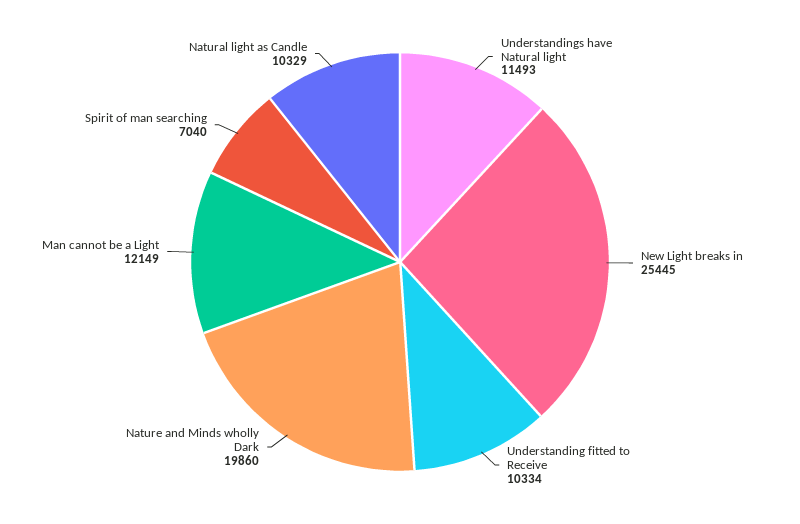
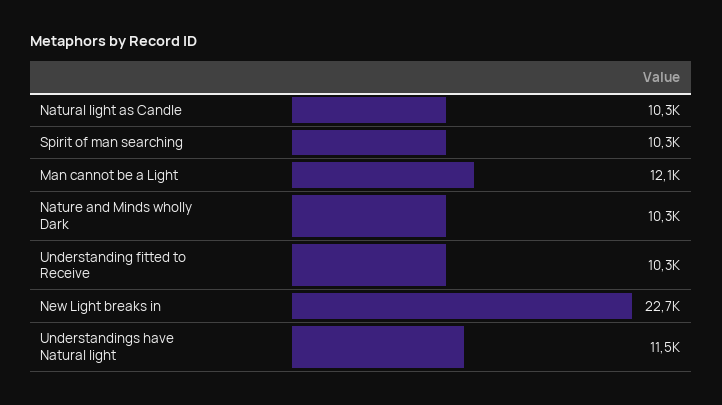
  {
    "Understandings have Natural light": 11493,
-   "New Light breaks in": 25445,
+   "New Light breaks in": 22700,
    "Understanding fitted to Receive": 10334,
-   "Nature and Minds wholly Dark": 19860,
+   "Nature and Minds wholly Dark": 10300,
    "Man cannot be a Light": 12149,
-   "Spirit of man searching": 7040,
+   "Spirit of man searching": 10300,
    "Natural light as Candle": 10329
  }

